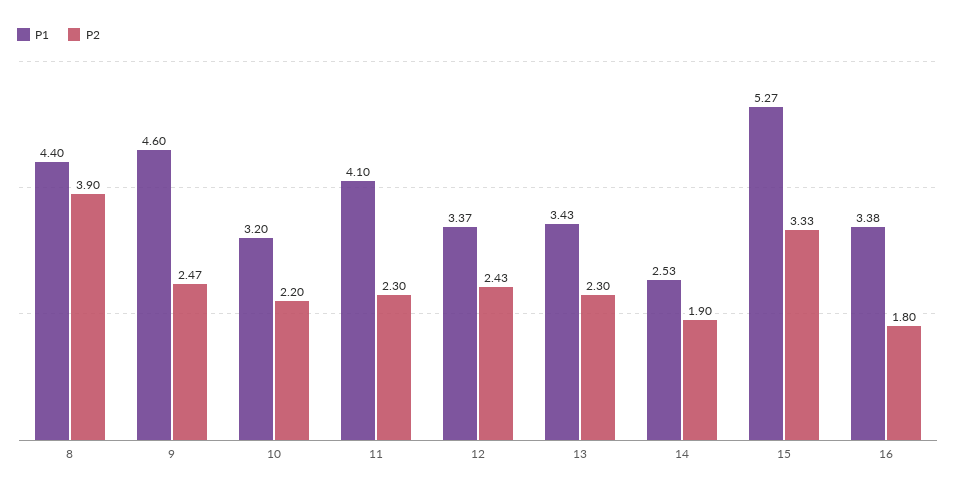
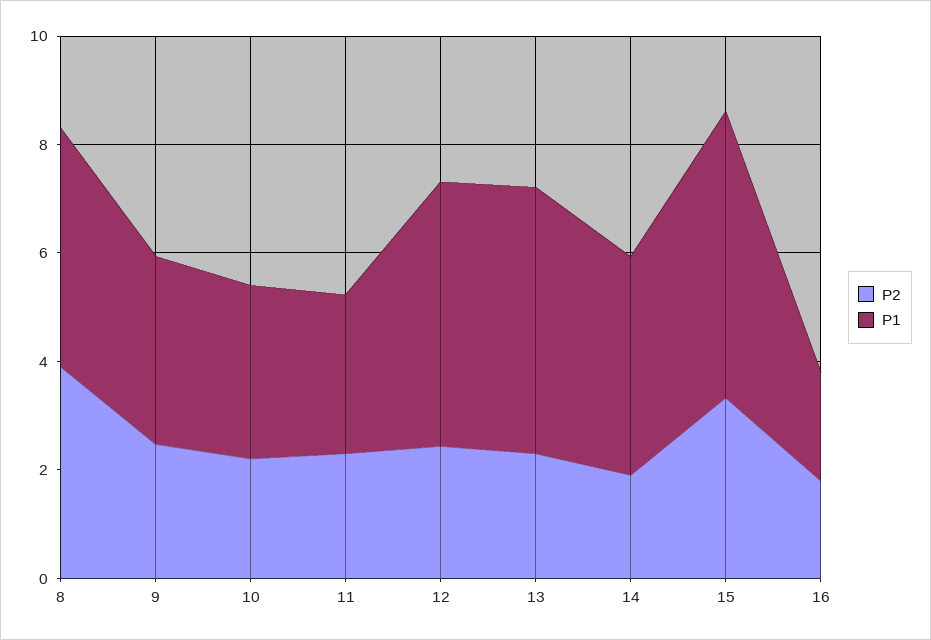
  {
    "P1": {
      "8": 4.4,
-     "9": 4.6,
+     "9": 3.5,
      "10": 3.2,
-     "11": 4.1,
+     "11": 3,
-     "12": 3.37,
+     "12": 5,
-     "13": 3.43,
+     "13": 5,
-     "14": 2.53,
+     "14": 4,
      "15": 5.27,
-     "16": 3.38
+     "16": 2
    },
    "P2": {
      "8": 3.9,
      "9": 2.47,
      "10": 2.2,
      "11": 2.3,
      "12": 2.43,
      "13": 2.3,
      "14": 1.9,
      "15": 3.33,
      "16": 1.8
    }
  }

